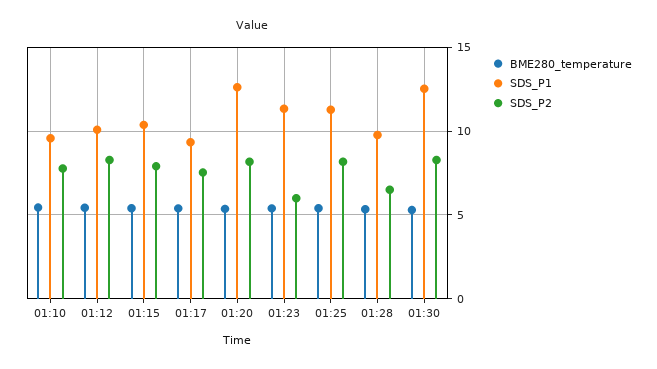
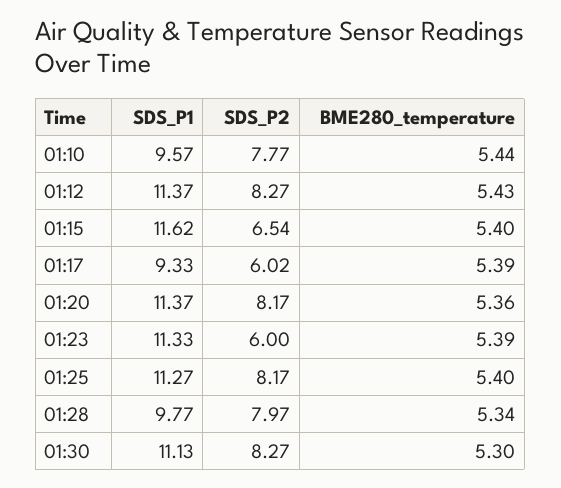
  {
    "BME280_temperature": {
      "01:10": 5.44,
      "01:12": 5.43,
      "01:15": 5.4,
      "01:17": 5.39,
      "01:20": 5.36,
      "01:23": 5.39,
      "01:25": 5.4,
      "01:28": 5.34,
      "01:30": 5.3
    },
    "SDS_P1": {
      "01:10": 9.57,
-     "01:12": 10,
+     "01:12": 11.37,
-     "01:15": 10.5,
+     "01:15": 11.62,
      "01:17": 9.33,
-     "01:20": 12.5,
+     "01:20": 11.37,
      "01:23": 11.33,
      "01:25": 11.27,
      "01:28": 9.77,
-     "01:30": 12.5
+     "01:30": 11.13
    },
    "SDS_P2": {
      "01:10": 7.77,
      "01:12": 8.27,
-     "01:15": 8,
+     "01:15": 6.54,
-     "01:17": 7.5,
+     "01:17": 6.02,
      "01:20": 8.17,
      "01:23": 6,
      "01:25": 8.17,
-     "01:28": 6.5,
+     "01:28": 7.97,
      "01:30": 8.27
    }
  }

